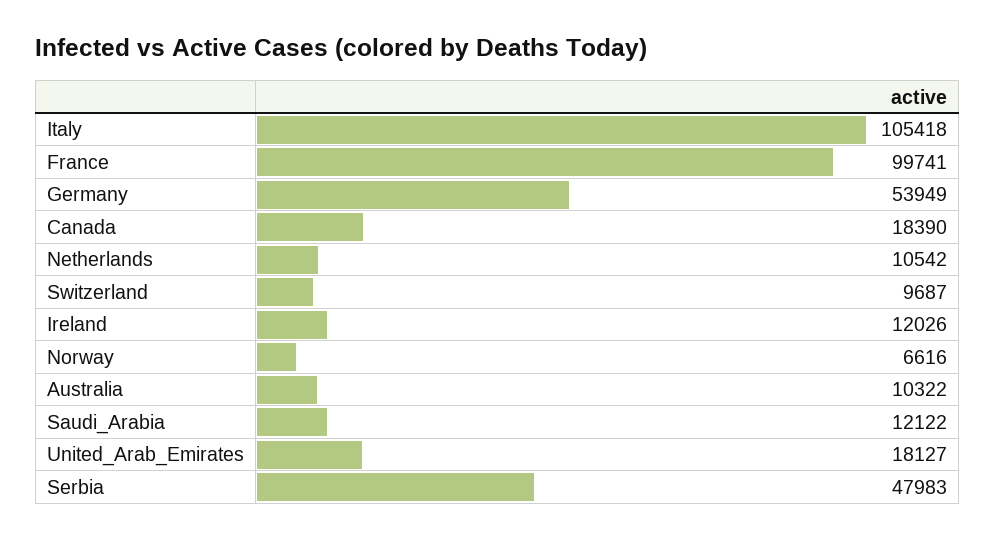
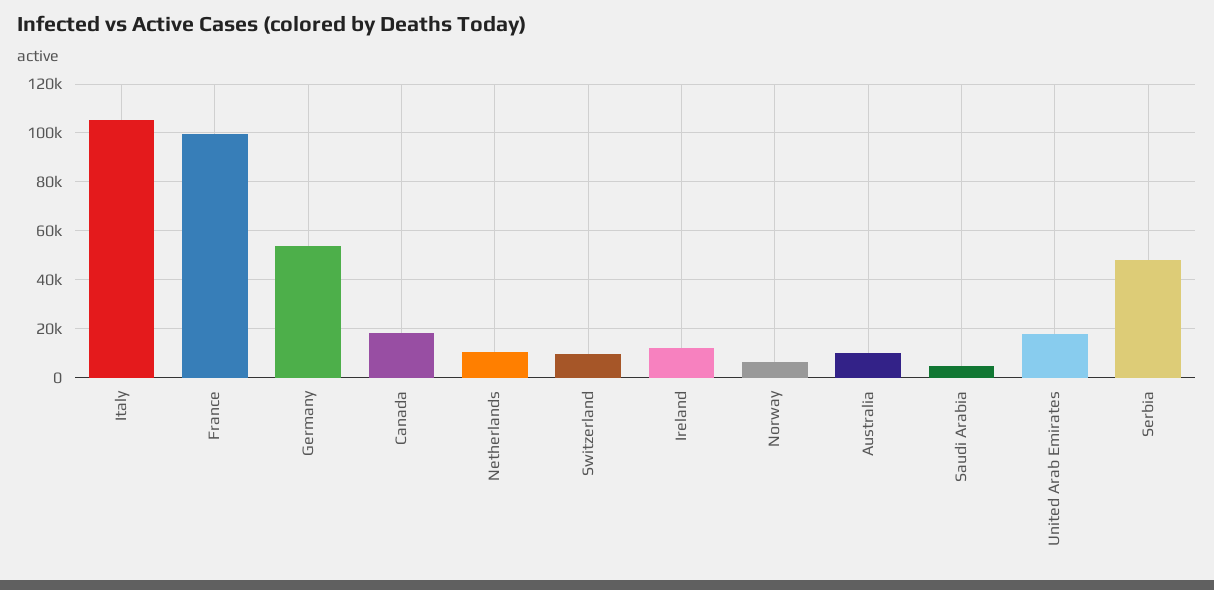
  {
    "Italy": 105418,
    "France": 99741,
    "Germany": 53949,
    "Canada": 18390,
    "Netherlands": 10542,
    "Switzerland": 9687,
    "Ireland": 12026,
    "Norway": 6616,
    "Australia": 10322,
-   "Saudi_Arabia": 12122,
+   "Saudi_Arabia": 5000,
    "United_Arab_Emirates": 18127,
    "Serbia": 47983
  }

